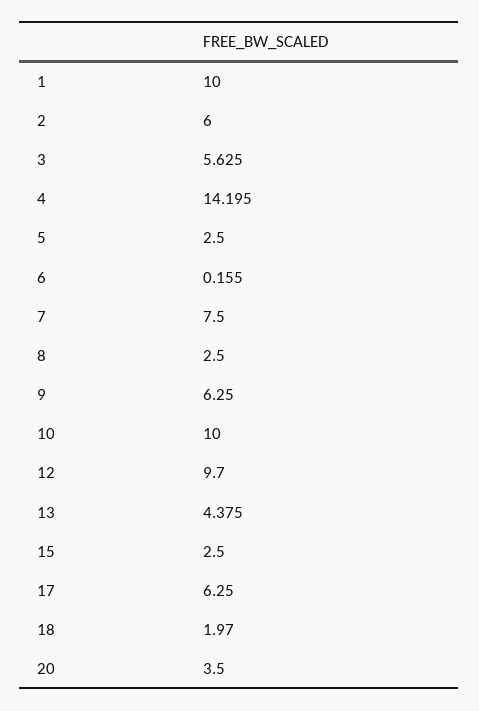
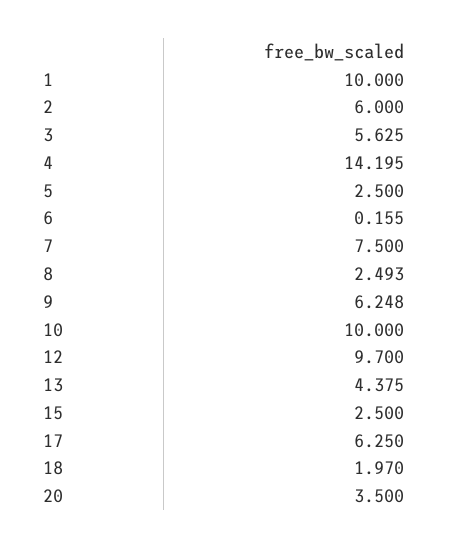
  {
    "1": 10,
    "2": 6,
    "3": 5.625,
    "4": 14.195,
    "5": 2.5,
    "6": 0.155,
    "7": 7.5,
-   "8": 2.5,
+   "8": 2.493,
-   "9": 6.25,
+   "9": 6.248,
    "10": 10,
    "12": 9.7,
    "13": 4.375,
    "15": 2.5,
    "17": 6.25,
    "18": 1.97,
    "20": 3.5
  }

